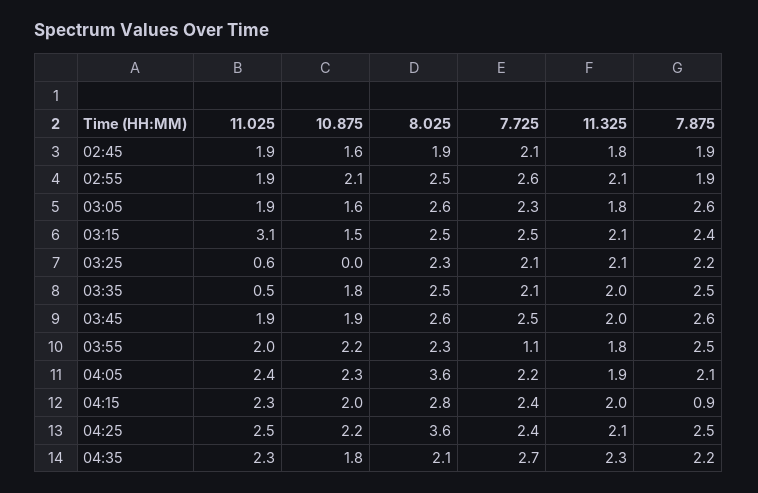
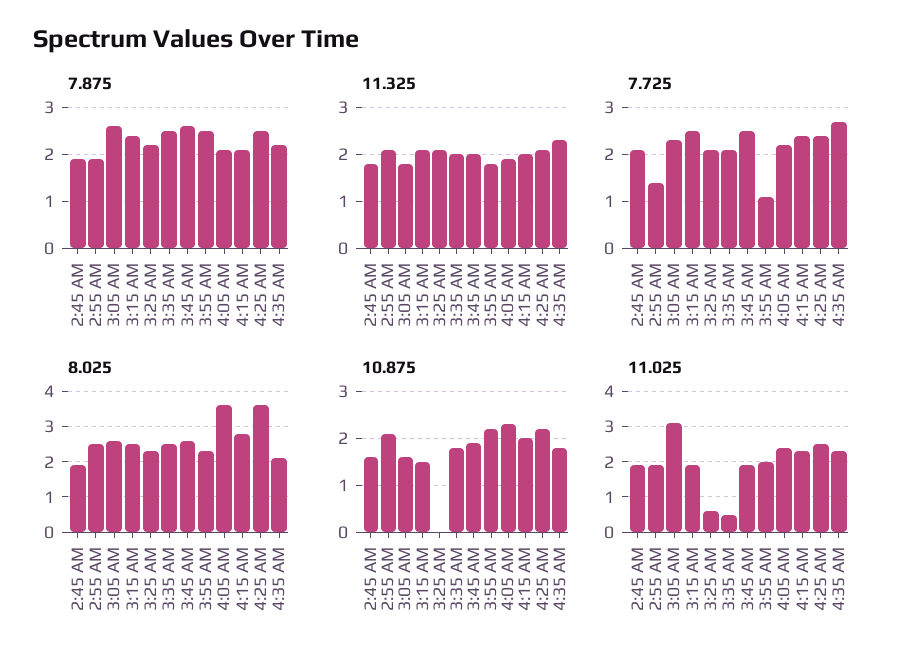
  {
    "11.025": {
      "02:45": 1.9,
      "02:55": 1.9,
-     "03:05": 1.9,
+     "03:05": 3,
-     "03:15": 3.1,
+     "03:15": 2,
      "03:25": 0.6,
      "03:35": 0.5,
      "03:45": 1.9,
      "03:55": 2,
      "04:05": 2.4,
      "04:15": 2.3,
      "04:25": 2.5,
      "04:35": 2.3
    },
    "10.875": {
      "02:45": 1.6,
      "02:55": 2.1,
      "03:05": 1.6,
      "03:15": 1.5,
      "03:25": 0,
      "03:35": 1.8,
      "03:45": 1.9,
      "03:55": 2.2,
      "04:05": 2.3,
      "04:15": 2,
      "04:25": 2.2,
      "04:35": 1.8
    },
    "8.025": {
      "02:45": 1.9,
      "02:55": 2.5,
      "03:05": 2.6,
      "03:15": 2.5,
      "03:25": 2.3,
      "03:35": 2.5,
      "03:45": 2.6,
      "03:55": 2.3,
      "04:05": 3.6,
      "04:15": 2.8,
      "04:25": 3.6,
      "04:35": 2.1
    },
    "7.725": {
      "02:45": 2.1,
-     "02:55": 2.6,
+     "02:55": 1.5,
      "03:05": 2.3,
      "03:15": 2.5,
      "03:25": 2.1,
      "03:35": 2.1,
      "03:45": 2.5,
      "03:55": 1.1,
      "04:05": 2.2,
      "04:15": 2.4,
      "04:25": 2.4,
      "04:35": 2.7
    },
    "11.325": {
      "02:45": 1.8,
      "02:55": 2.1,
      "03:05": 1.8,
      "03:15": 2.1,
      "03:25": 2.1,
      "03:35": 2,
      "03:45": 2,
      "03:55": 1.8,
      "04:05": 1.9,
      "04:15": 2,
      "04:25": 2.1,
      "04:35": 2.3
    },
    "7.875": {
      "02:45": 1.9,
      "02:55": 1.9,
      "03:05": 2.6,
      "03:15": 2.4,
      "03:25": 2.2,
      "03:35": 2.5,
      "03:45": 2.6,
      "03:55": 2.5,
      "04:05": 2.1,
-     "04:15": 0.9,
+     "04:15": 2,
      "04:25": 2.5,
      "04:35": 2.2
    }
  }

